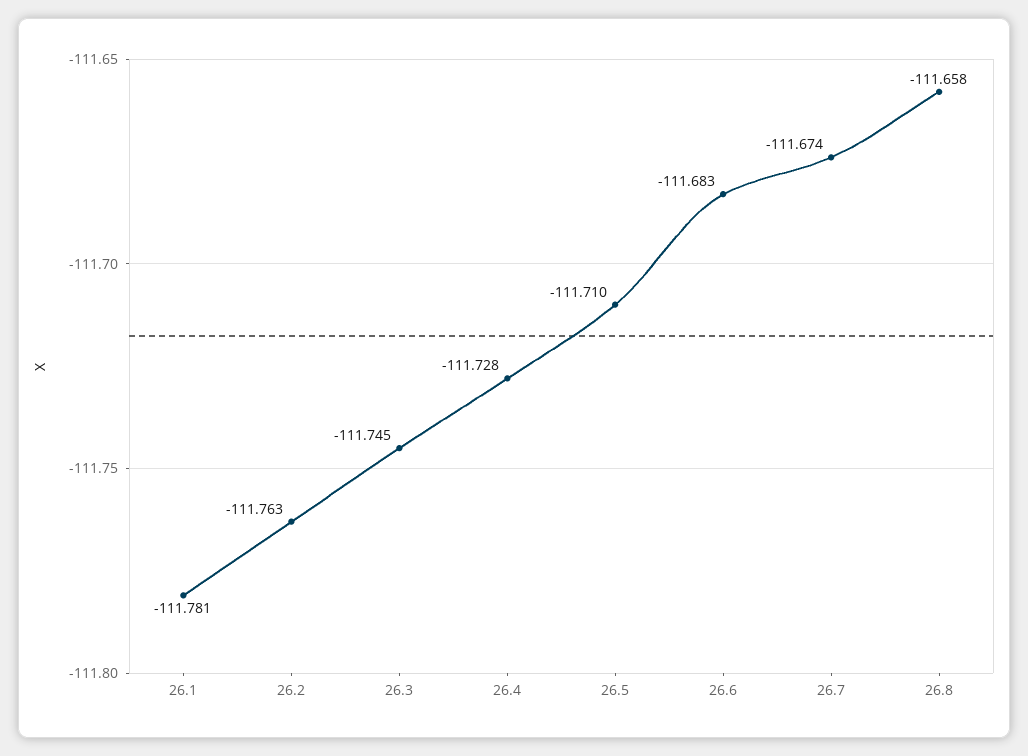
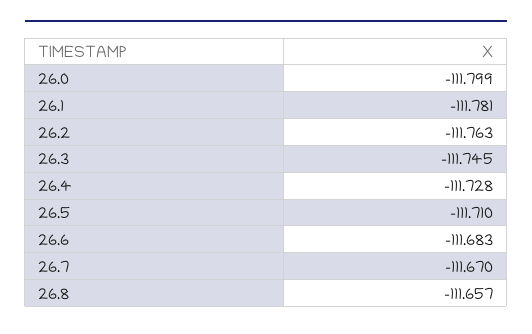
  {
    "26.1": -111.781,
    "26.2": -111.763,
    "26.3": -111.745,
    "26.4": -111.728,
    "26.5": -111.71,
    "26.6": -111.683,
-   "26.7": -111.674,
+   "26.7": -111.67,
-   "26.8": -111.658
+   "26.8": -111.657,
+   "26.0": -111.799
  }

